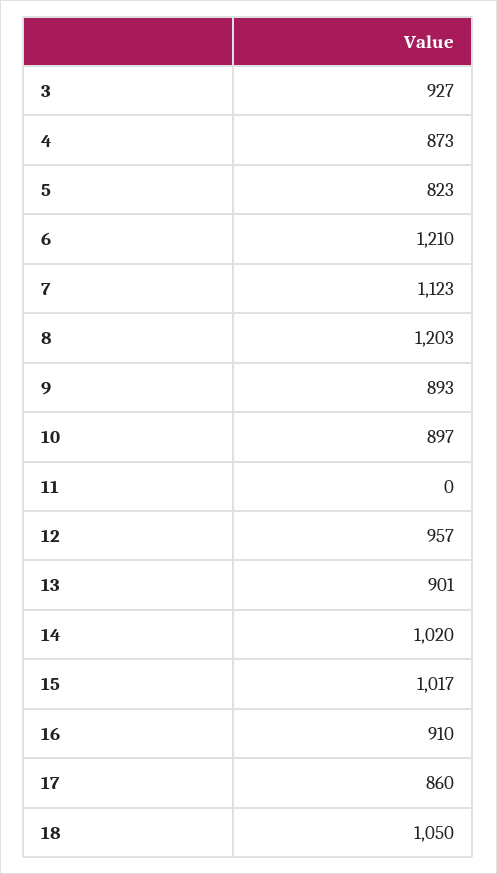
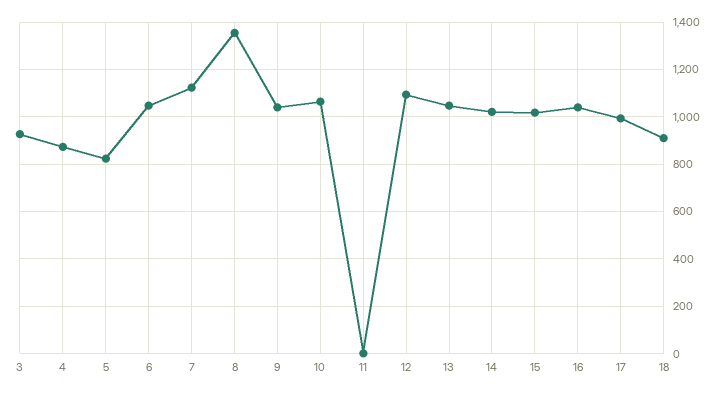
  {
    "3": 927,
    "4": 873,
    "5": 823,
-   "6": 1210,
+   "6": 1050,
    "7": 1123,
-   "8": 1203,
+   "8": 1350,
-   "9": 893,
+   "9": 1050,
-   "10": 897,
+   "10": 1050,
    "11": 0,
-   "12": 957,
+   "12": 1100,
-   "13": 901,
+   "13": 1050,
    "14": 1020,
    "15": 1017,
-   "16": 910,
+   "16": 1050,
-   "17": 860,
+   "17": 1000,
-   "18": 1050
+   "18": 900
  }

